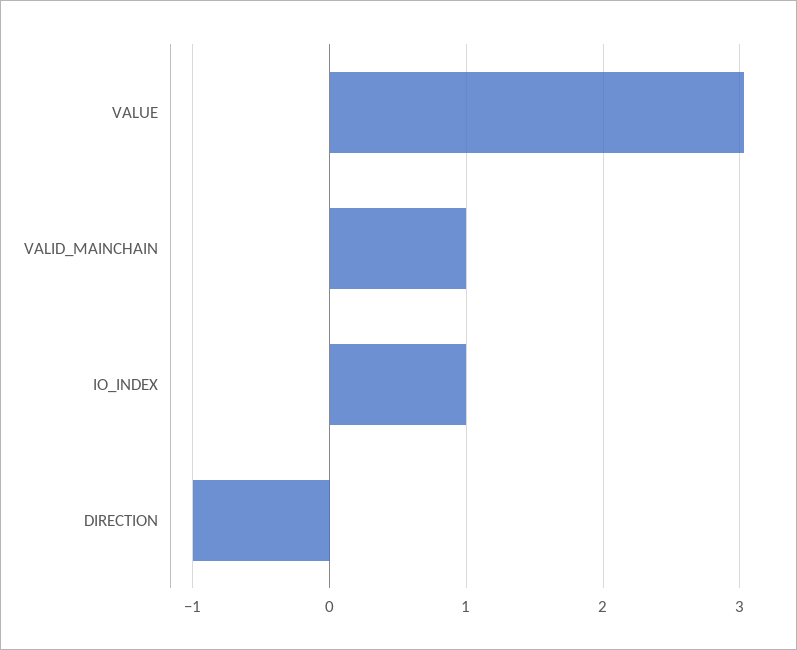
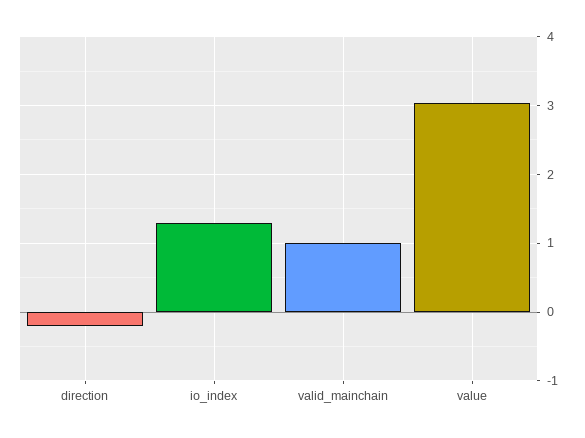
  {
    "VALUE": 3,
    "VALID_MAINCHAIN": 1,
-   "IO_INDEX": 1,
+   "IO_INDEX": 1.3,
-   "DIRECTION": -1
+   "DIRECTION": -0.2
  }

